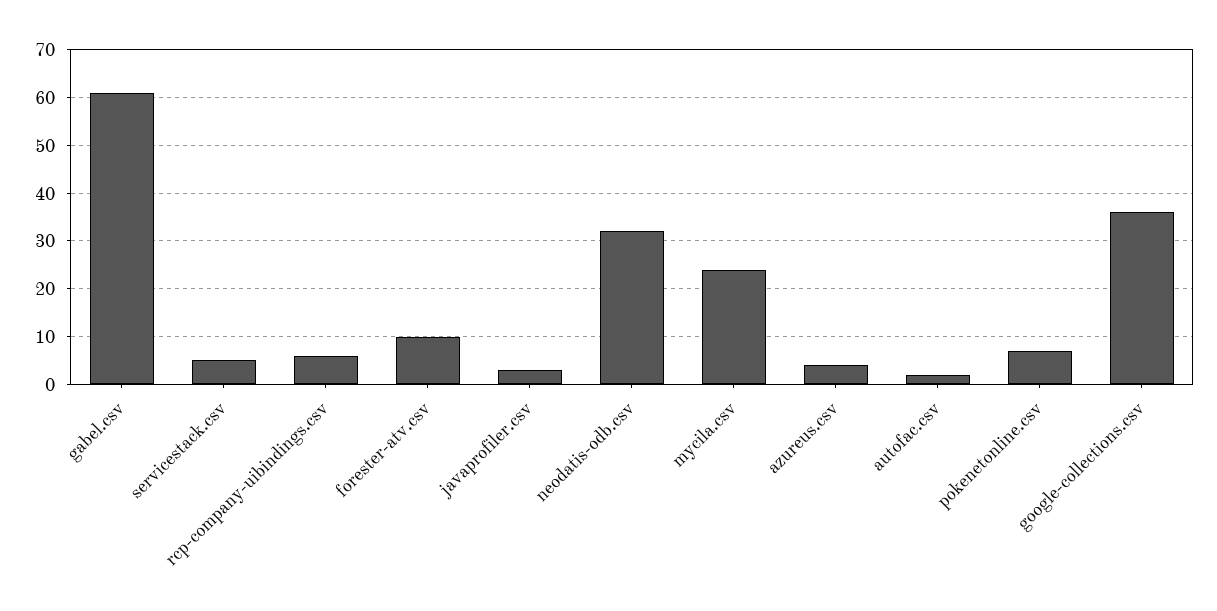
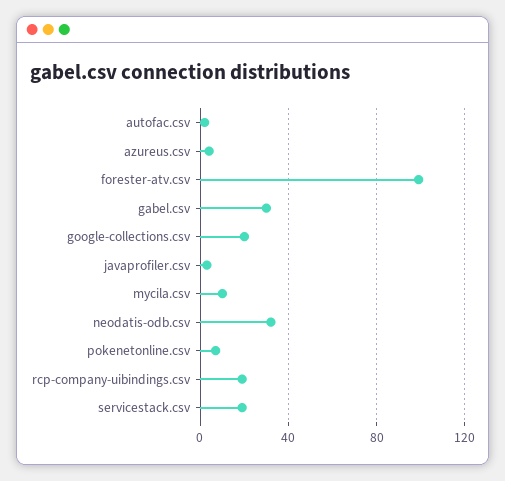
  {
-   "gabel.csv": 60,
+   "gabel.csv": 30,
-   "servicestack.csv": 5,
+   "servicestack.csv": 20,
-   "rcp-company-uibindings.csv": 5,
+   "rcp-company-uibindings.csv": 20,
-   "forester-atv.csv": 10,
+   "forester-atv.csv": 100,
    "javaprofiler.csv": 5,
    "neodatis-odb.csv": 30,
-   "mycila.csv": 25,
+   "mycila.csv": 10,
    "azureus.csv": 5,
    "autofac.csv": 0,
    "pokenetonline.csv": 5,
-   "google-collections.csv": 35
+   "google-collections.csv": 20
  }

